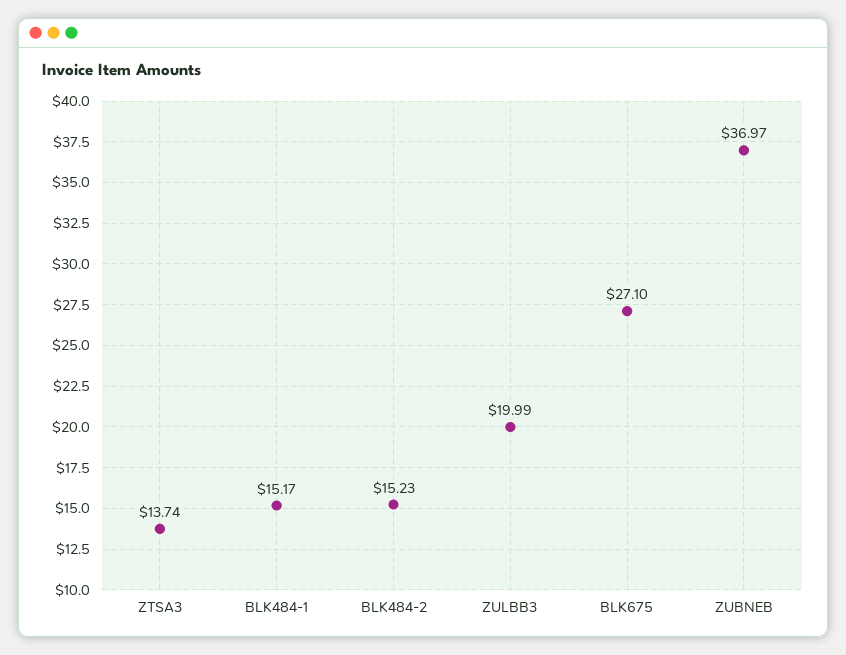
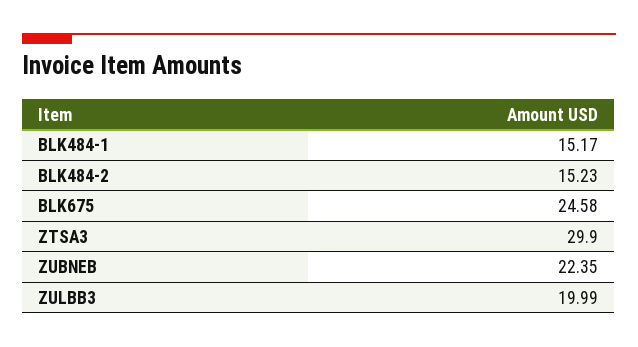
  {
-   "ZTSA3": 13.74,
+   "ZTSA3": 29.9,
    "BLK484-1": 15.17,
    "BLK484-2": 15.23,
    "ZULBB3": 19.99,
-   "BLK675": 27.1,
+   "BLK675": 24.58,
-   "ZUBNEB": 36.97
+   "ZUBNEB": 22.35
  }

